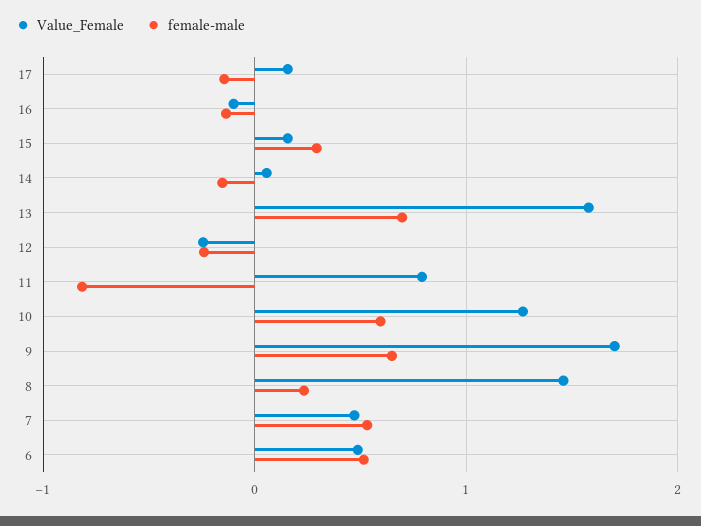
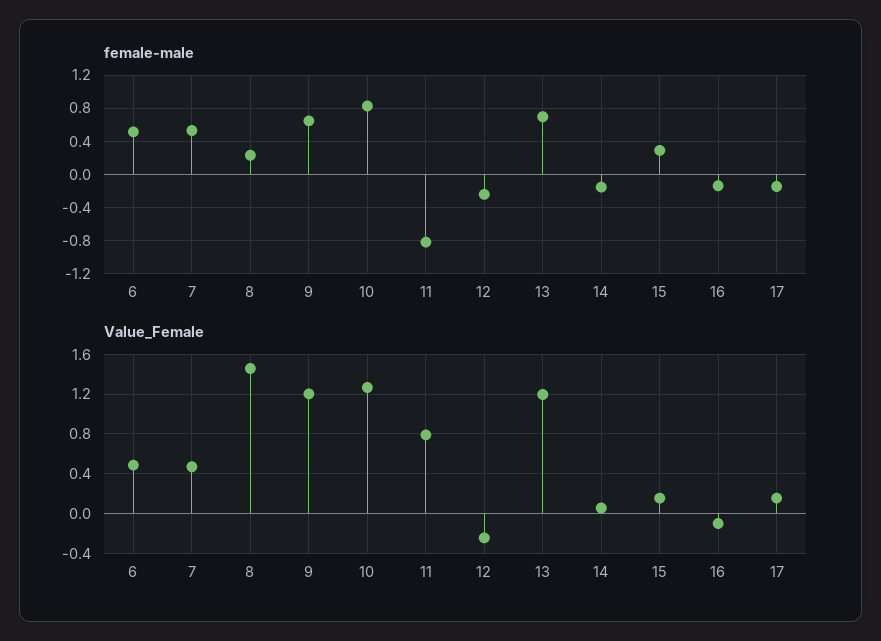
  {
    "Value_Female": {
      "17": 0.2,
      "16": -0.1,
      "15": 0.2,
      "14": 0.1,
-     "13": 1.6,
+     "13": 1.2,
      "12": -0.2,
      "11": 0.8,
      "10": 1.3,
-     "9": 1.7,
+     "9": 1.2,
      "8": 1.5,
      "7": 0.5,
      "6": 0.5
    },
    "female-male": {
      "17": -0.1,
      "16": -0.1,
      "15": 0.3,
      "14": -0.2,
      "13": 0.7,
      "12": -0.2,
      "11": -0.8,
-     "10": 0.6,
+     "10": 0.8,
      "9": 0.6,
      "8": 0.2,
      "7": 0.5,
      "6": 0.5
    }
  }

